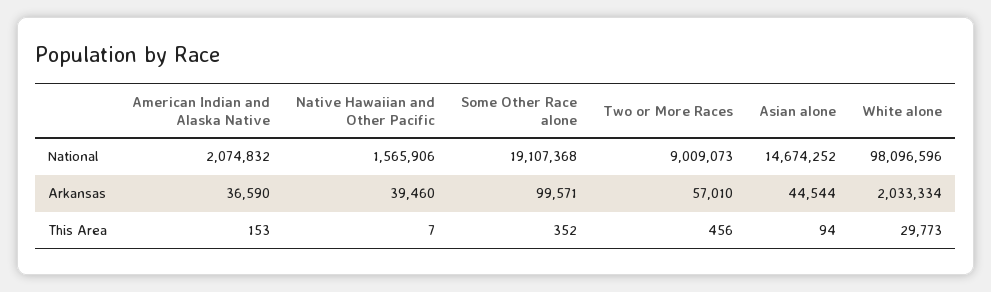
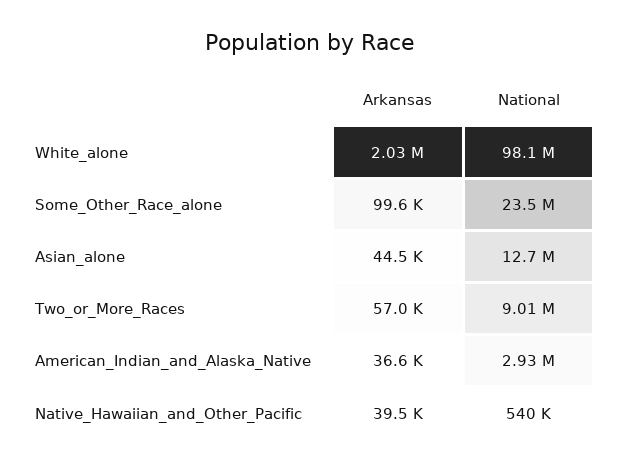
  {
    "American Indian and Alaska Native": {
-     "National": 2074832,
+     "National": 2930000,
-     "Arkansas": 36590,
+     "Arkansas": 36590
-     "This Area": 153
    },
    "Native Hawaiian and Other Pacific": {
-     "National": 1565906,
+     "National": 540000,
-     "Arkansas": 39460,
+     "Arkansas": 39460
-     "This Area": 7
    },
    "Some Other Race alone": {
-     "National": 19107368,
+     "National": 23500000,
-     "Arkansas": 99571,
+     "Arkansas": 99571
-     "This Area": 352
    },
    "Two or More Races": {
      "National": 9009073,
-     "Arkansas": 57010,
+     "Arkansas": 57010
-     "This Area": 456
    },
    "Asian alone": {
-     "National": 14674252,
+     "National": 12700000,
-     "Arkansas": 44544,
+     "Arkansas": 44544
-     "This Area": 94
    },
    "White alone": {
      "National": 98096596,
-     "Arkansas": 2033334,
+     "Arkansas": 2033334
-     "This Area": 29773
    }
  }

